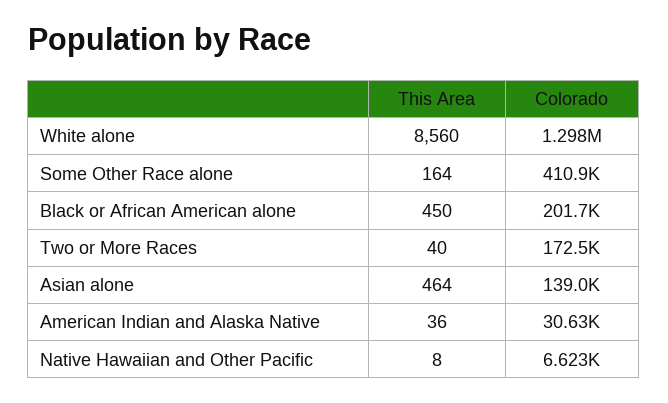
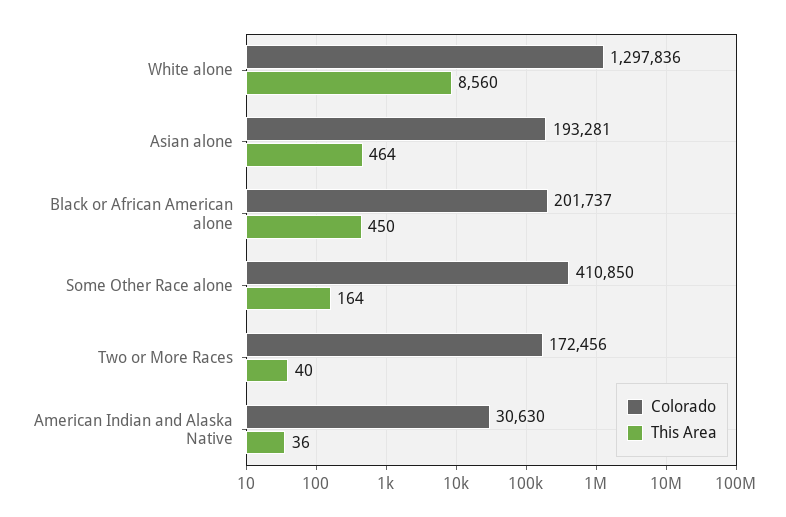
  {
    "This Area": {
      "White alone": 8560,
      "Some Other Race alone": 164,
      "Black or African American alone": 450,
      "Two or More Races": 40,
      "Asian alone": 464,
-     "American Indian and Alaska Native": 36,
+     "American Indian and Alaska Native": 36
-     "Native Hawaiian and Other Pacific": 8
    },
    "Colorado": {
      "White alone": 1297836,
      "Some Other Race alone": 410850,
      "Black or African American alone": 201737,
      "Two or More Races": 172456,
-     "Asian alone": 139000,
+     "Asian alone": 193281,
-     "American Indian and Alaska Native": 30630,
+     "American Indian and Alaska Native": 30630
-     "Native Hawaiian and Other Pacific": 6623
    }
  }

